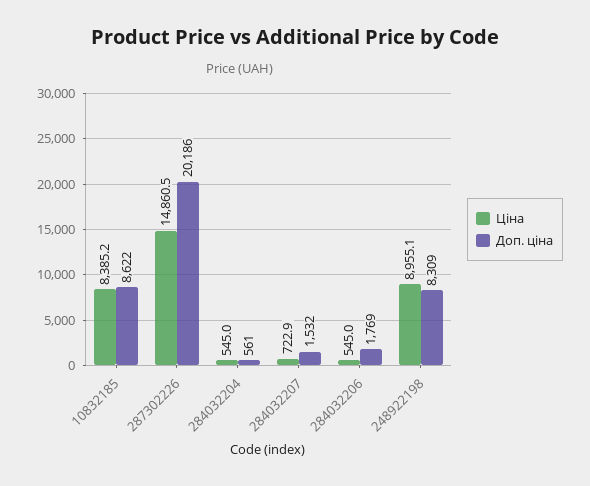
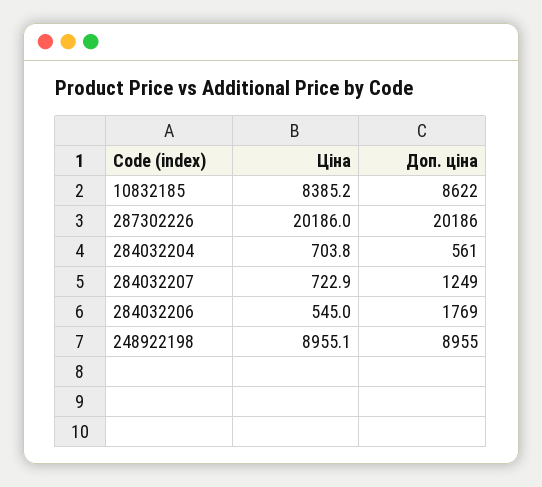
  {
    "Ціна": {
      "10832185": 8385.2,
-     "287302226": 14860.5,
+     "287302226": 20186,
-     "284032204": 545,
+     "284032204": 703.8,
      "284032207": 722.9,
      "284032206": 545,
      "248922198": 8955.1
    },
    "Доп. ціна": {
      "10832185": 8622,
      "287302226": 20186,
      "284032204": 561,
-     "284032207": 1532,
+     "284032207": 1249,
      "284032206": 1769,
-     "248922198": 8309
+     "248922198": 8955
    }
  }

